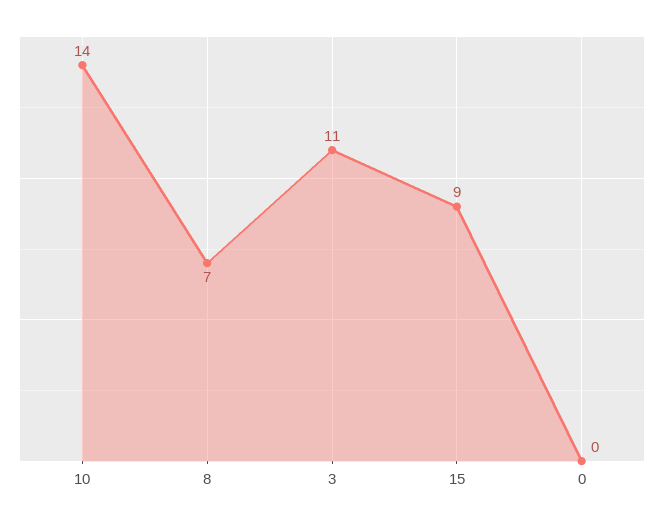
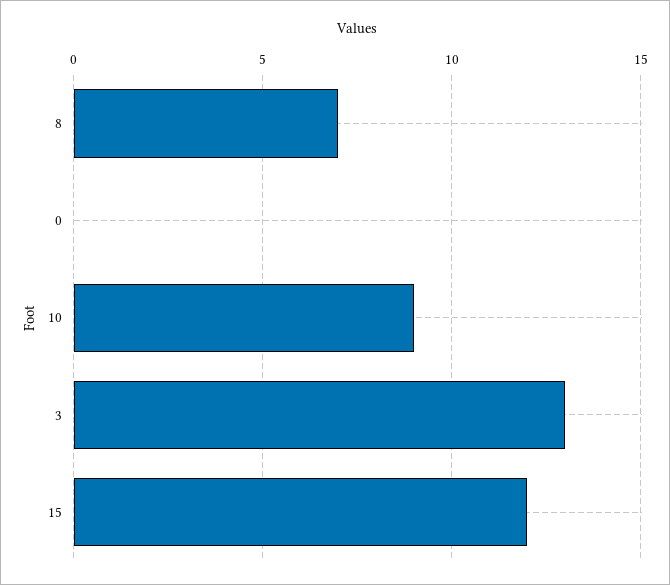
  {
-   "10": 14,
+   "10": 9,
    "8": 7,
-   "3": 11,
+   "3": 13,
-   "15": 9,
+   "15": 12,
    "0": 0
  }

